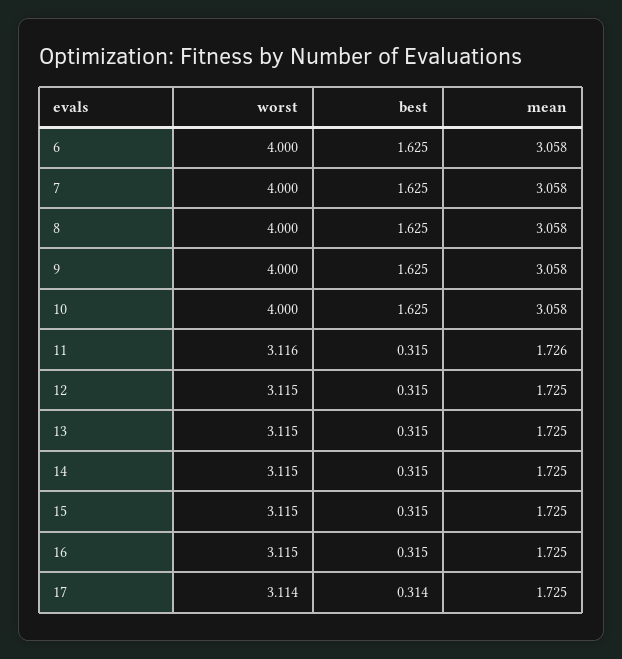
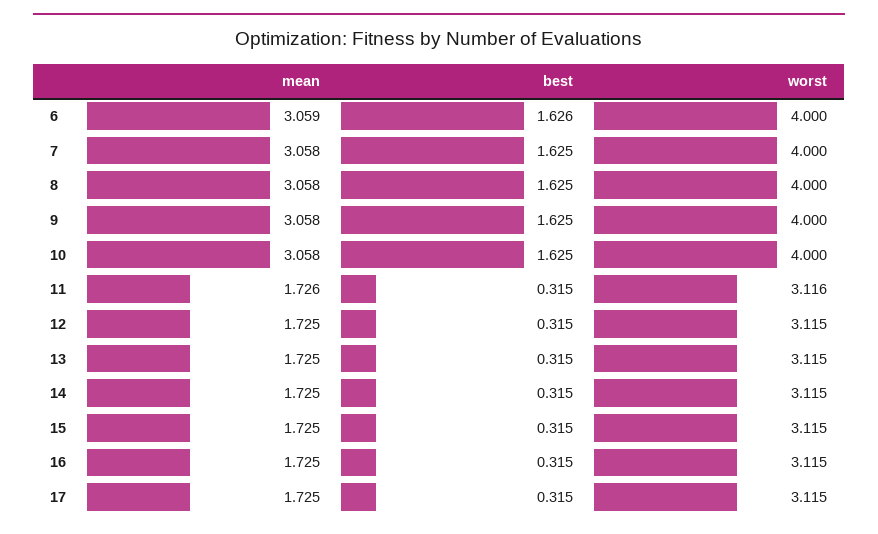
  {
    "worst": {
      "6": 4,
      "7": 4,
      "8": 4,
      "9": 4,
      "10": 4,
      "11": 3.116,
      "12": 3.115,
      "13": 3.115,
      "14": 3.115,
      "15": 3.115,
      "16": 3.115,
-     "17": 3.114
+     "17": 3.115
    },
    "best": {
-     "6": 1.625,
+     "6": 1.626,
      "7": 1.625,
      "8": 1.625,
      "9": 1.625,
      "10": 1.625,
      "11": 0.315,
      "12": 0.315,
      "13": 0.315,
      "14": 0.315,
      "15": 0.315,
      "16": 0.315,
-     "17": 0.314
+     "17": 0.315
    },
    "mean": {
-     "6": 3.058,
+     "6": 3.059,
      "7": 3.058,
      "8": 3.058,
      "9": 3.058,
      "10": 3.058,
      "11": 1.726,
      "12": 1.725,
      "13": 1.725,
      "14": 1.725,
      "15": 1.725,
      "16": 1.725,
      "17": 1.725
    }
  }

